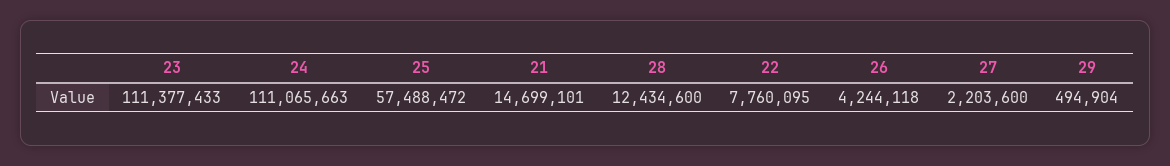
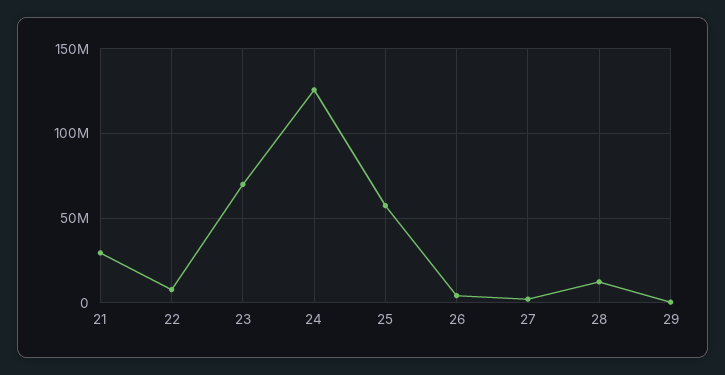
  {
-   "23": 111377433,
+   "23": 70000000,
-   "24": 111065663,
+   "24": 125000000,
    "25": 57488472,
-   "21": 14699101,
+   "21": 30000000,
    "28": 12434600,
    "22": 7760095,
    "26": 4244118,
    "27": 2203600,
    "29": 494904
  }

